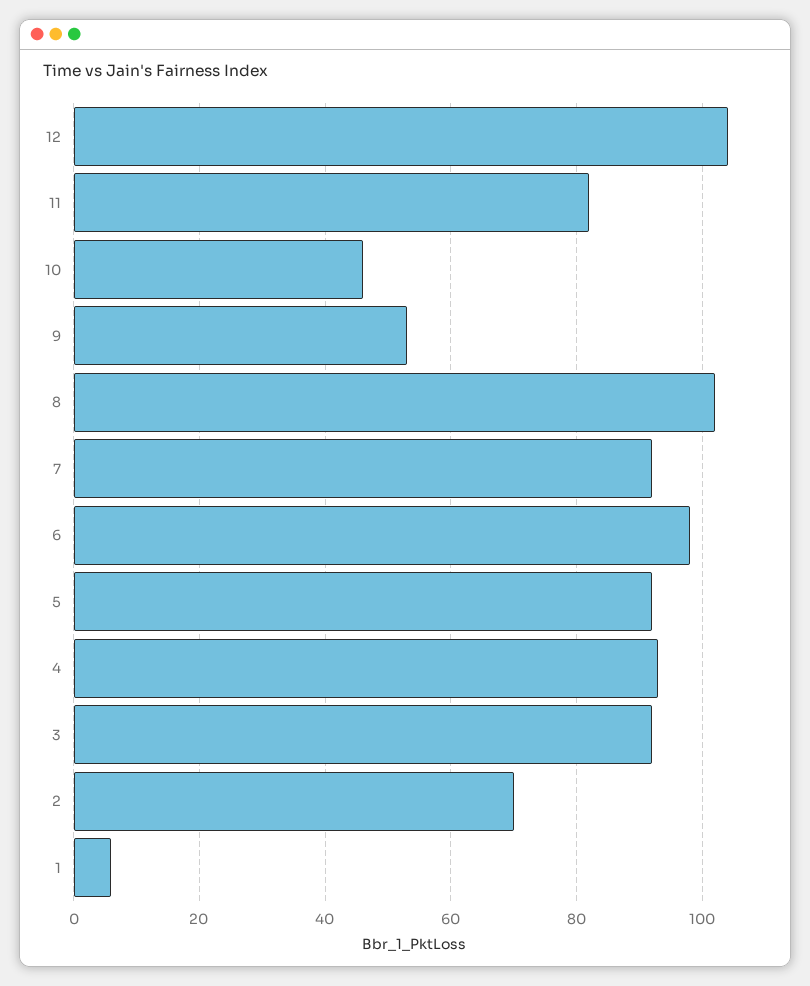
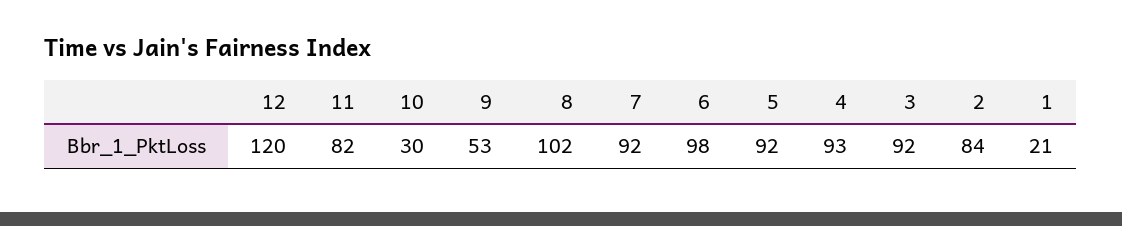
  {
-   "12": 105,
+   "12": 120,
    "11": 82,
-   "10": 45,
+   "10": 30,
    "9": 53,
    "8": 102,
    "7": 92,
    "6": 98,
    "5": 92,
    "4": 93,
    "3": 92,
-   "2": 70,
+   "2": 84,
-   "1": 5
+   "1": 21
  }

